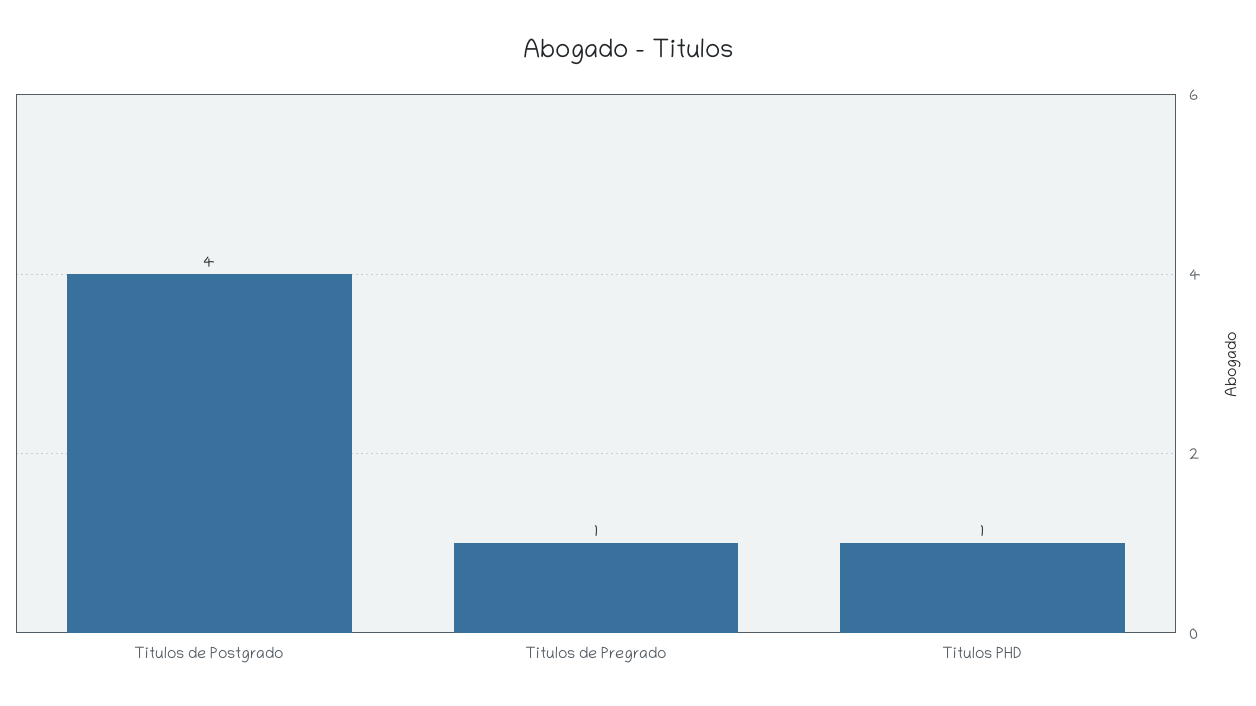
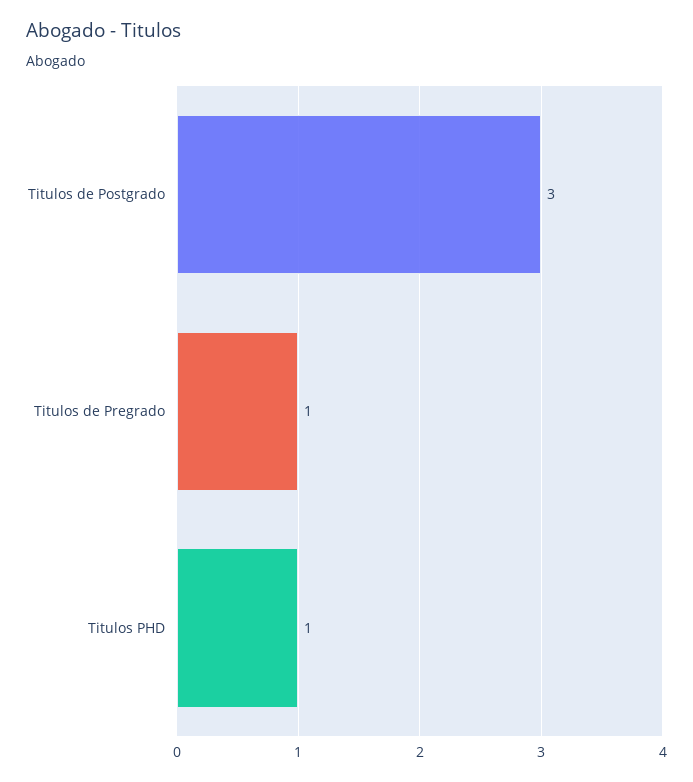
  {
-   "Titulos de Postgrado": 4,
+   "Titulos de Postgrado": 3,
    "Titulos de Pregrado": 1,
    "Titulos PHD": 1
  }

